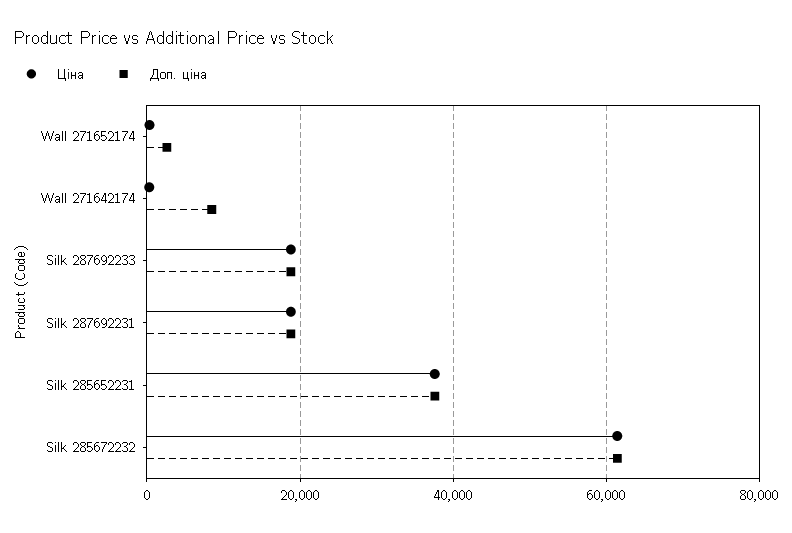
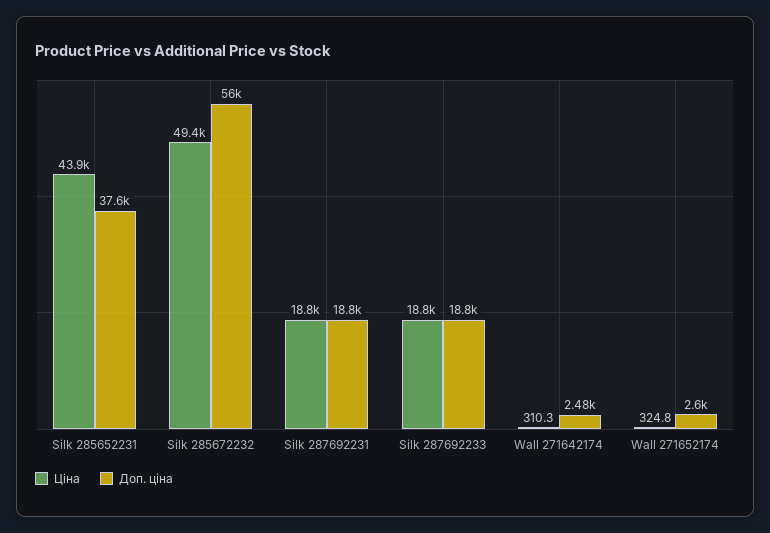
  {
    "Ціна": {
      "Wall 271652174": 324.8,
      "Wall 271642174": 310.3,
      "Silk 287692233": 18800,
      "Silk 287692231": 18800,
-     "Silk 285652231": 38000,
+     "Silk 285652231": 43900,
-     "Silk 285672232": 62000
+     "Silk 285672232": 49400
    },
    "Доп. ціна": {
      "Wall 271652174": 2600,
-     "Wall 271642174": 8000,
+     "Wall 271642174": 2480,
      "Silk 287692233": 18800,
      "Silk 287692231": 18800,
      "Silk 285652231": 37600,
-     "Silk 285672232": 62000
+     "Silk 285672232": 56000
    }
  }

